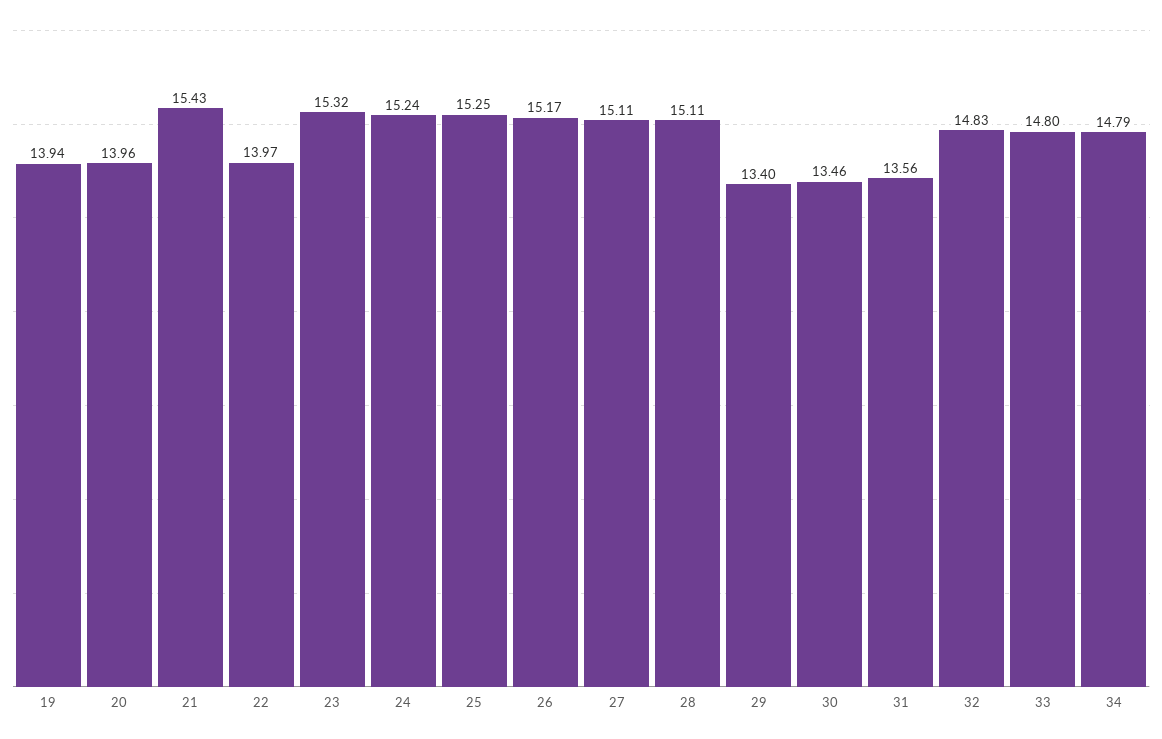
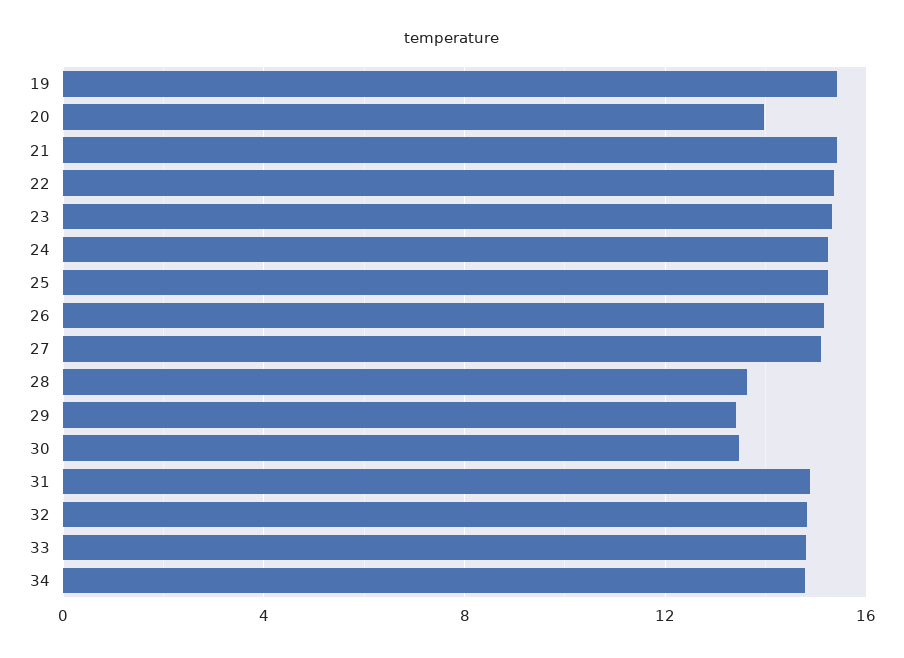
  {
-   "19": 13.94,
+   "19": 15.5,
    "20": 13.96,
    "21": 15.43,
-   "22": 13.97,
+   "22": 15.5,
    "23": 15.32,
    "24": 15.24,
    "25": 15.25,
    "26": 15.17,
    "27": 15.11,
-   "28": 15.11,
+   "28": 13.5,
    "29": 13.4,
    "30": 13.46,
-   "31": 13.56,
+   "31": 15,
    "32": 14.83,
    "33": 14.8,
    "34": 14.79
  }

